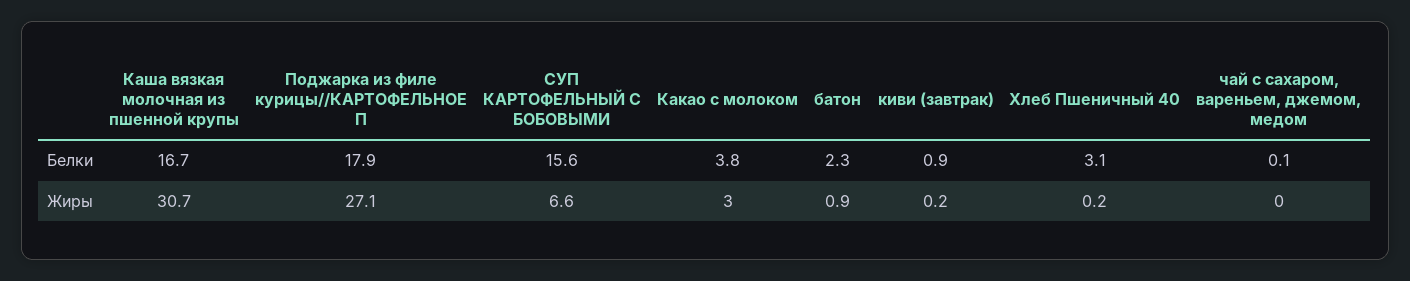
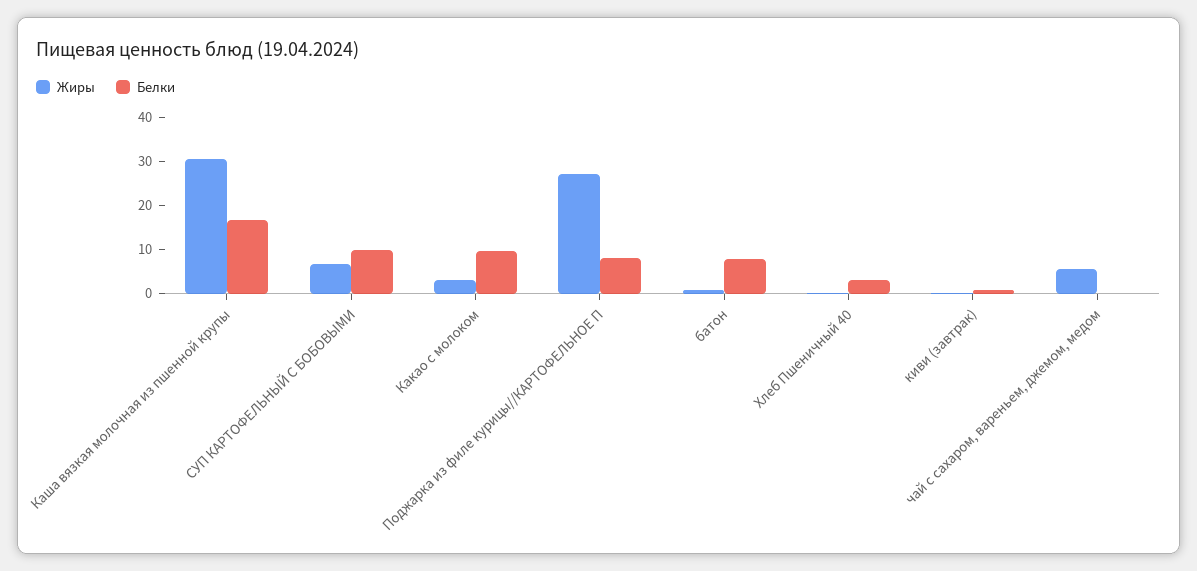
  {
    "Белки": {
      "Каша вязкая молочная из пшенной крупы": 16.7,
-     "Поджарка из филе курицы//КАРТОФЕЛЬНОЕ П": 17.9,
+     "Поджарка из филе курицы//КАРТОФЕЛЬНОЕ П": 8,
-     "СУП КАРТОФЕЛЬНЫЙ С БОБОВЫМИ": 15.6,
+     "СУП КАРТОФЕЛЬНЫЙ С БОБОВЫМИ": 10,
-     "Какао с молоком": 3.8,
+     "Какао с молоком": 10,
-     "батон": 2.3,
+     "батон": 8,
      "киви (завтрак)": 0.9,
      "Хлеб Пшеничный 40": 3.1,
      "чай с сахаром, вареньем, джемом, медом": 0.1
    },
    "Жиры": {
      "Каша вязкая молочная из пшенной крупы": 30.7,
      "Поджарка из филе курицы//КАРТОФЕЛЬНОЕ П": 27.1,
      "СУП КАРТОФЕЛЬНЫЙ С БОБОВЫМИ": 6.6,
      "Какао с молоком": 3,
      "батон": 0.9,
      "киви (завтрак)": 0.2,
      "Хлеб Пшеничный 40": 0.2,
-     "чай с сахаром, вареньем, джемом, медом": 0
+     "чай с сахаром, вареньем, джемом, медом": 6
    }
  }

